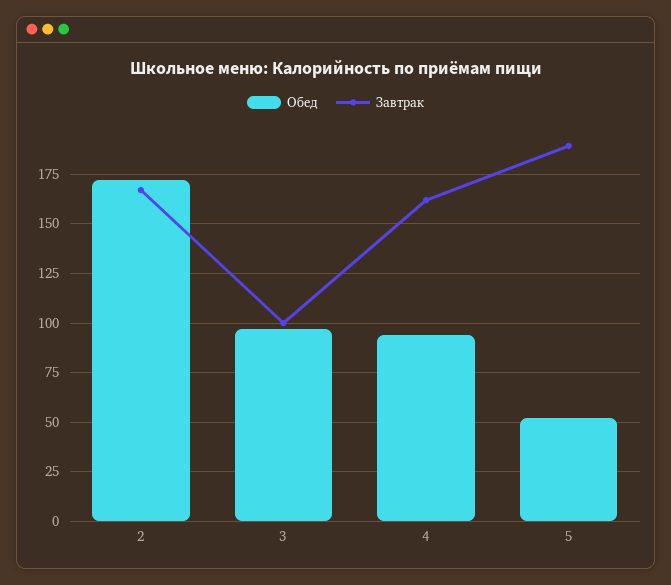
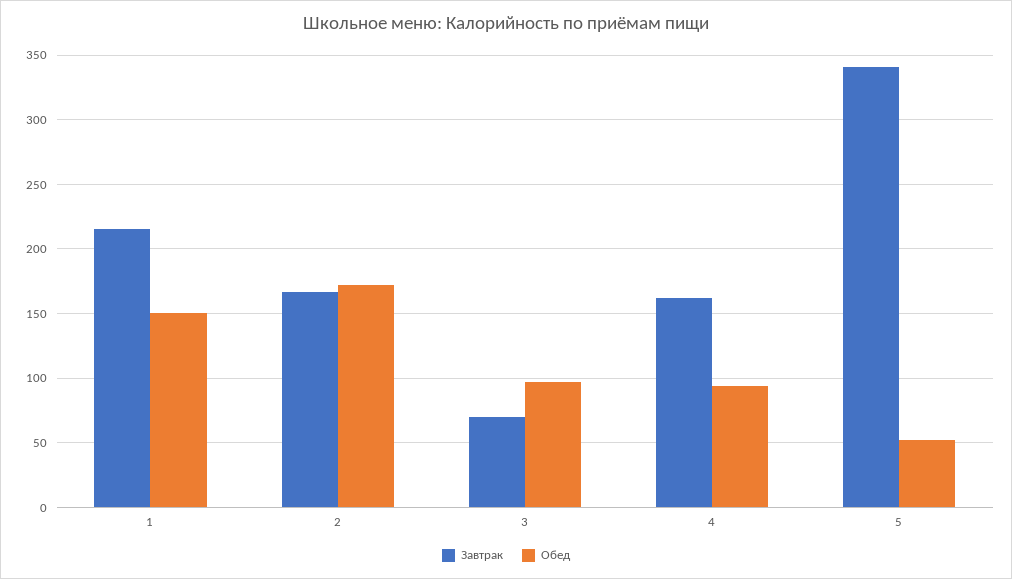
  {
    "Обед": {
      "2": 170,
      "3": 95,
      "4": 95,
-     "5": 50
+     "5": 50,
+     "1": 150
    },
    "Завтрак": {
      "2": 165,
-     "3": 100,
+     "3": 70,
      "4": 160,
-     "5": 190
+     "5": 340,
+     "1": 215
    }
  }

